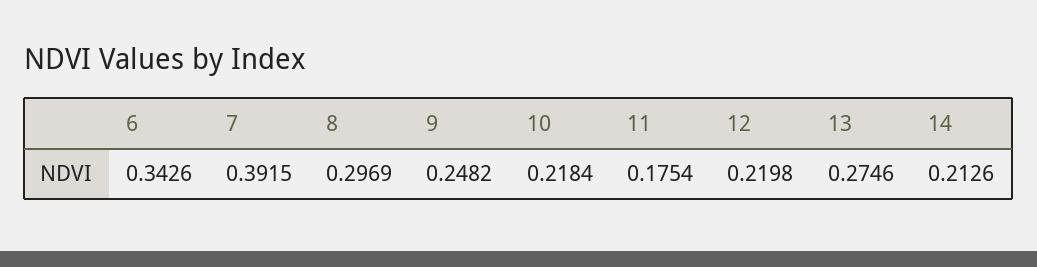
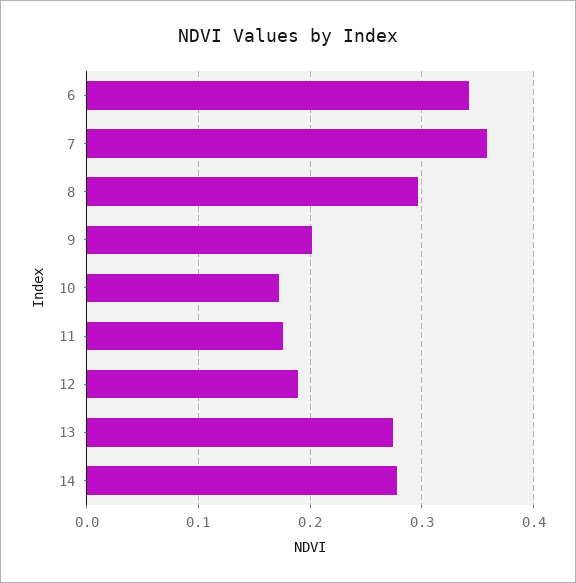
  {
    "6": 0.3426,
-   "7": 0.3915,
+   "7": 0.36,
    "8": 0.2969,
-   "9": 0.2482,
+   "9": 0.2,
-   "10": 0.2184,
+   "10": 0.17,
    "11": 0.1754,
-   "12": 0.2198,
+   "12": 0.19,
    "13": 0.2746,
-   "14": 0.2126
+   "14": 0.28
  }

